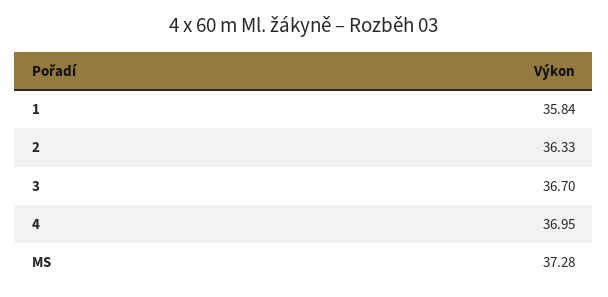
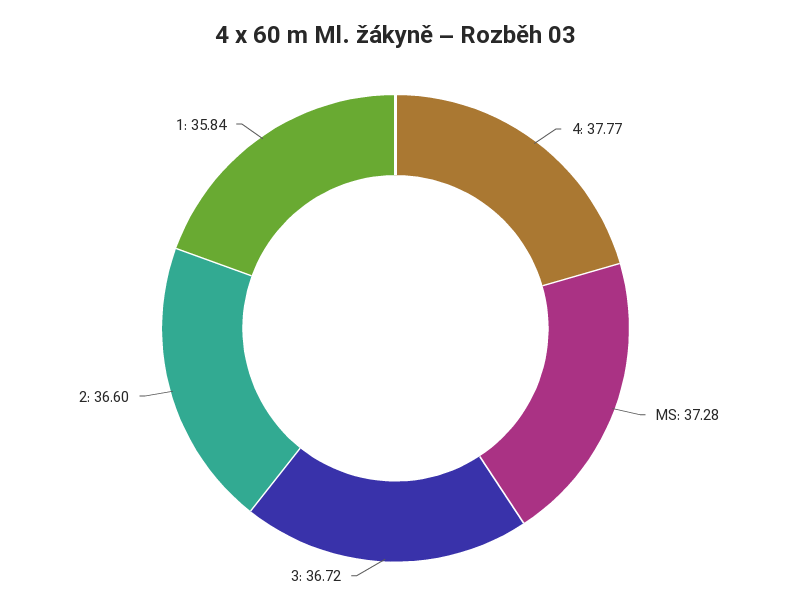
  {
    "1": 35.84,
-   "2": 36.33,
+   "2": 36.6,
-   "3": 36.7,
+   "3": 36.72,
-   "4": 36.95,
+   "4": 37.77,
    "MS": 37.28
  }

